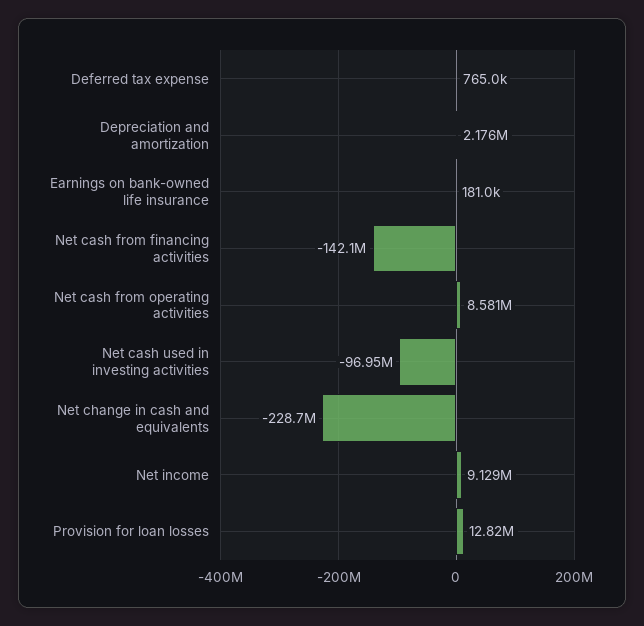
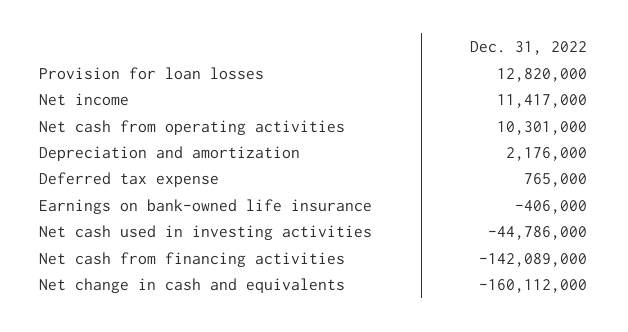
  {
    "Deferred tax expense": 765000,
    "Depreciation and amortization": 2176000,
-   "Earnings on bank-owned life insurance": 181000,
+   "Earnings on bank-owned life insurance": -406000,
    "Net cash from financing activities": -142089000,
-   "Net cash from operating activities": 8581000,
+   "Net cash from operating activities": 10301000,
-   "Net cash used in investing activities": -96950000,
+   "Net cash used in investing activities": -44786000,
-   "Net change in cash and equivalents": -228700000,
+   "Net change in cash and equivalents": -160112000,
-   "Net income": 9129000,
+   "Net income": 11417000,
    "Provision for loan losses": 12820000
  }

